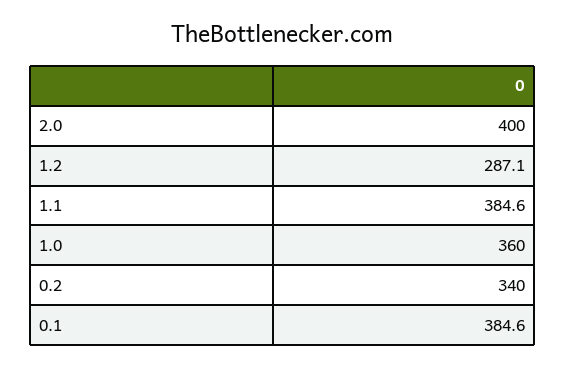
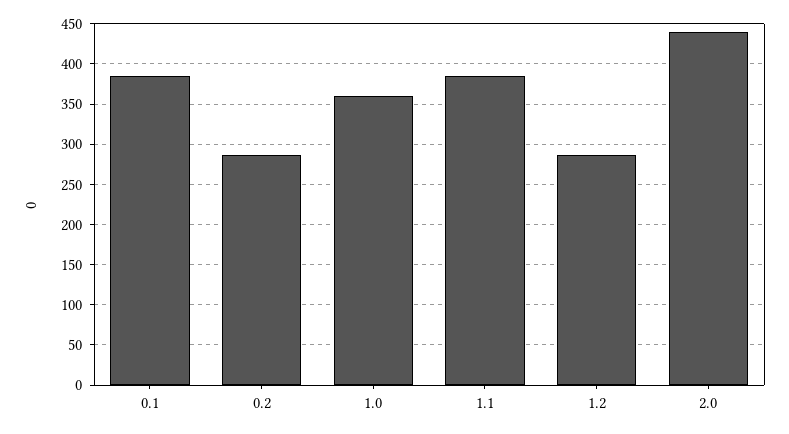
  {
-   "2.0": 400,
+   "2.0": 440,
    "1.2": 287.1,
    "1.1": 384.6,
    "1.0": 360,
-   "0.2": 340,
+   "0.2": 290,
    "0.1": 384.6
  }

